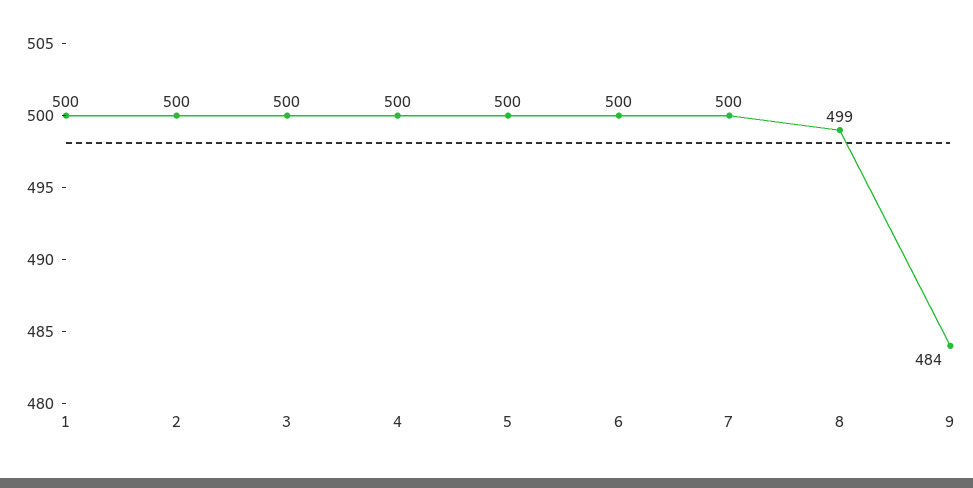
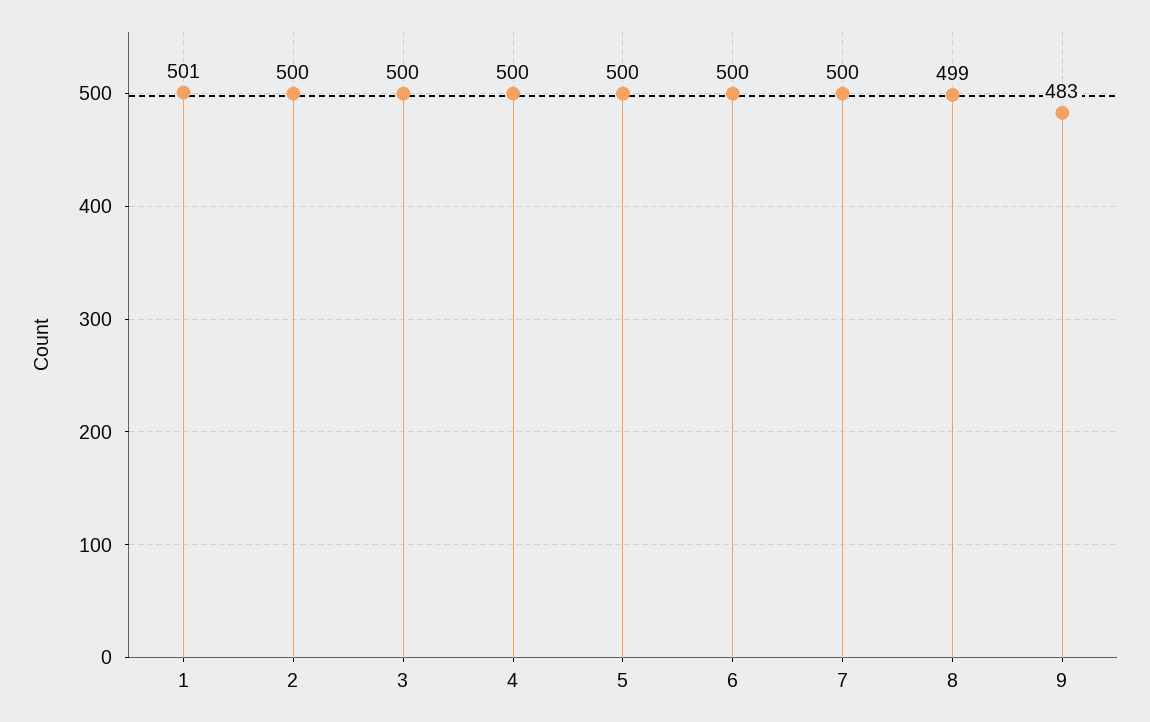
  {
-   "1": 500,
+   "1": 501,
    "2": 500,
    "3": 500,
    "4": 500,
    "5": 500,
    "6": 500,
    "7": 500,
    "8": 499,
-   "9": 484
+   "9": 483
  }

